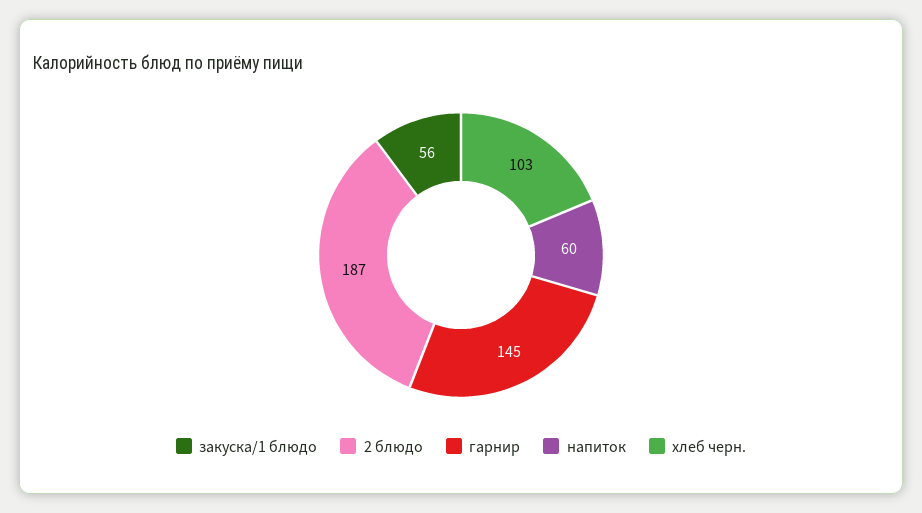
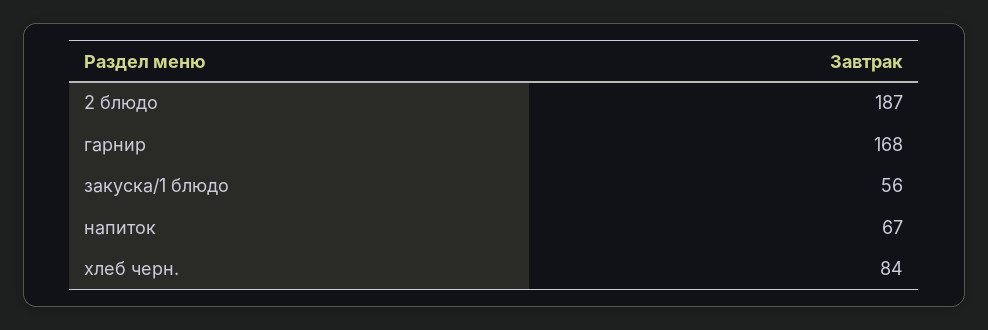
  {
    "закуска/1 блюдо": 56,
    "2 блюдо": 187,
-   "гарнир": 145,
+   "гарнир": 168,
-   "напиток": 60,
+   "напиток": 67,
-   "хлеб черн.": 103
+   "хлеб черн.": 84
  }

